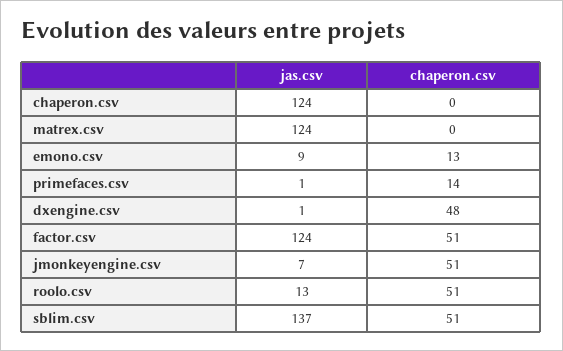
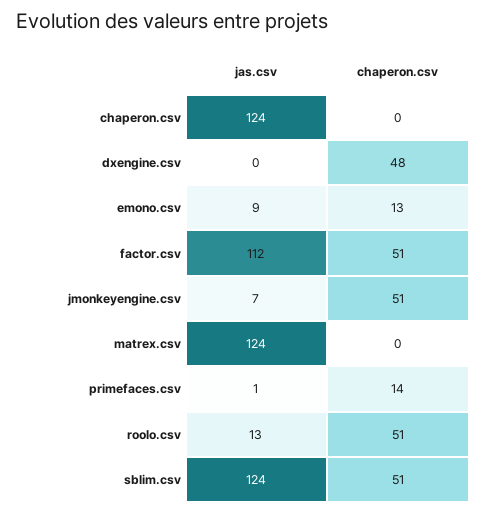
  {
    "jas.csv": {
      "chaperon.csv": 124,
      "matrex.csv": 124,
      "emono.csv": 9,
      "primefaces.csv": 1,
-     "dxengine.csv": 1,
+     "dxengine.csv": 0,
-     "factor.csv": 124,
+     "factor.csv": 112,
      "jmonkeyengine.csv": 7,
      "roolo.csv": 13,
-     "sblim.csv": 137
+     "sblim.csv": 124
    },
    "chaperon.csv": {
      "chaperon.csv": 0,
      "matrex.csv": 0,
      "emono.csv": 13,
      "primefaces.csv": 14,
      "dxengine.csv": 48,
      "factor.csv": 51,
      "jmonkeyengine.csv": 51,
      "roolo.csv": 51,
      "sblim.csv": 51
    }
  }

